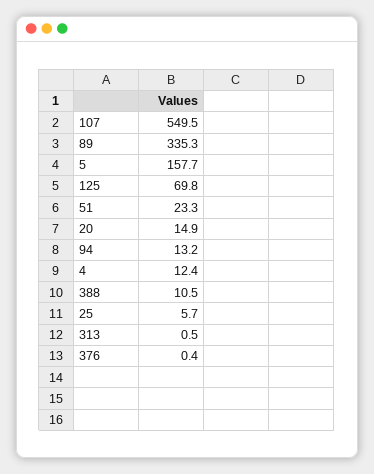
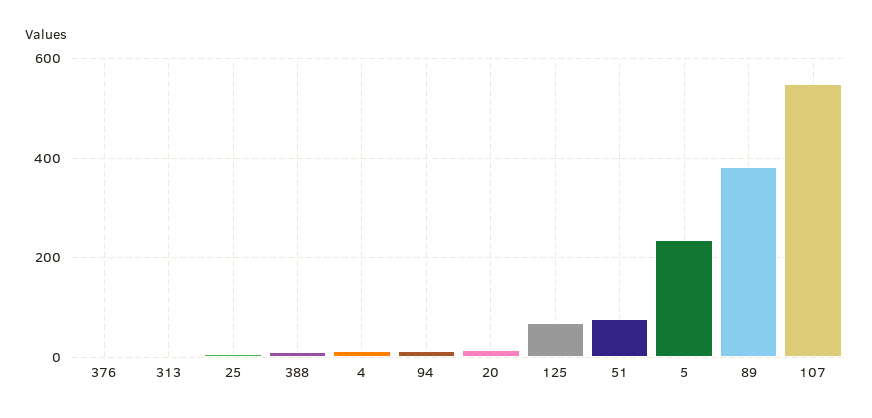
  {
    "107": 549.5,
-   "89": 335.3,
+   "89": 380,
-   "5": 157.7,
+   "5": 240,
    "125": 69.8,
-   "51": 23.3,
+   "51": 80,
    "20": 14.9,
    "94": 13.2,
    "4": 12.4,
    "388": 10.5,
    "25": 5.7,
    "313": 0.5,
    "376": 0.4
  }

